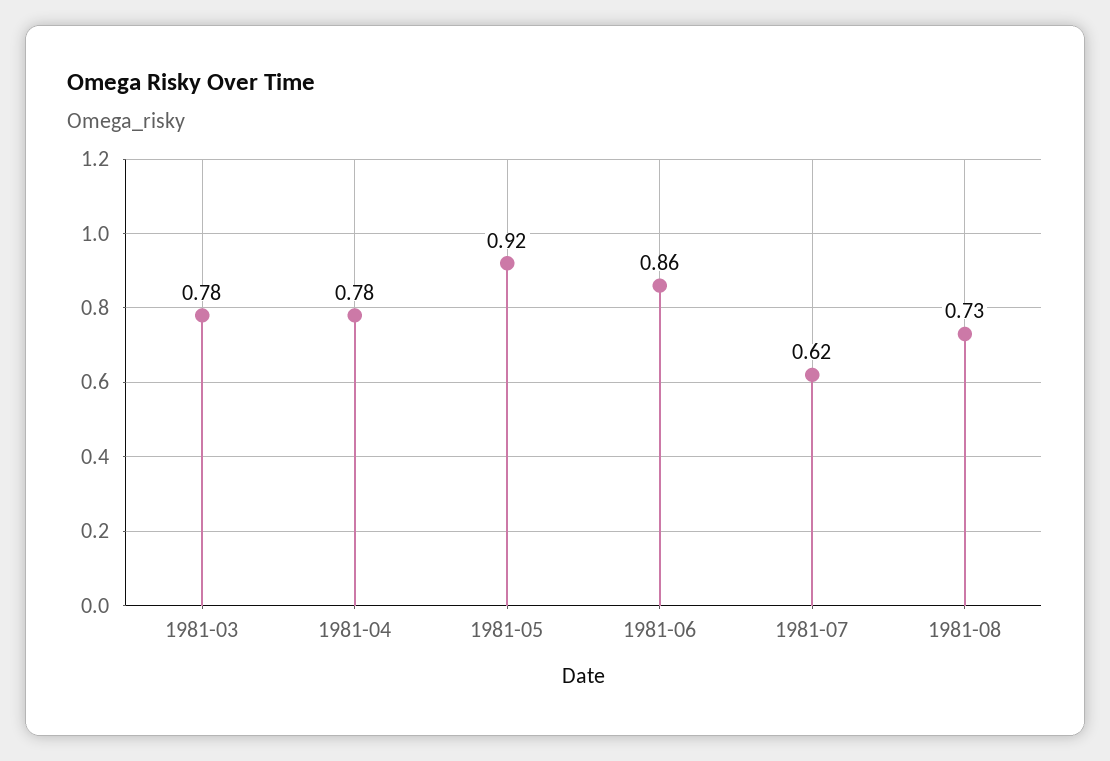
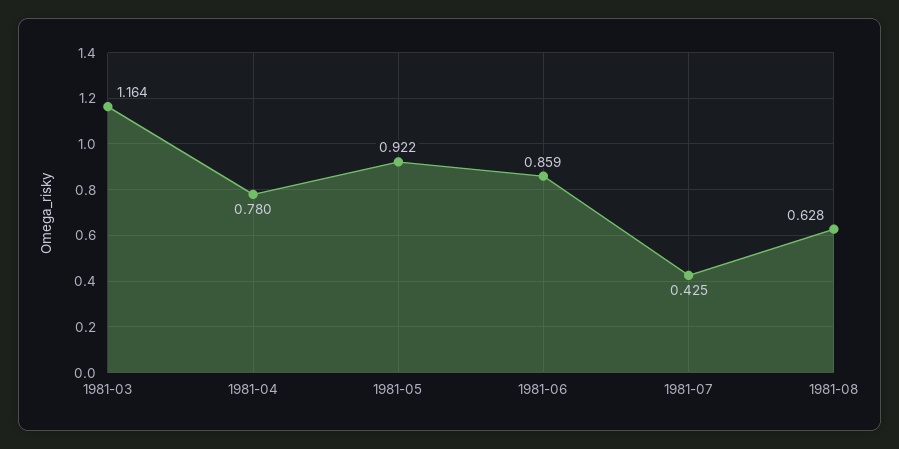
  {
-   "1981-03": 0.78,
+   "1981-03": 1.164,
    "1981-04": 0.78,
    "1981-05": 0.922,
    "1981-06": 0.859,
-   "1981-07": 0.62,
+   "1981-07": 0.425,
-   "1981-08": 0.73
+   "1981-08": 0.628
  }

